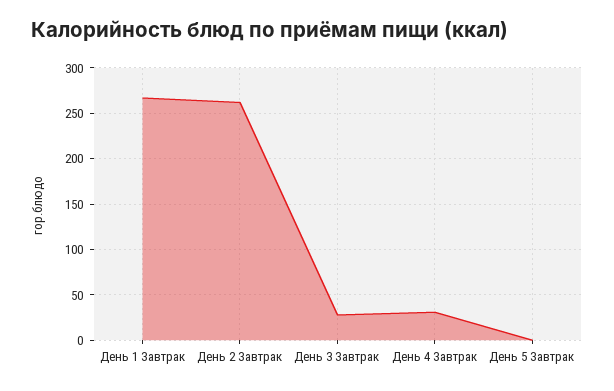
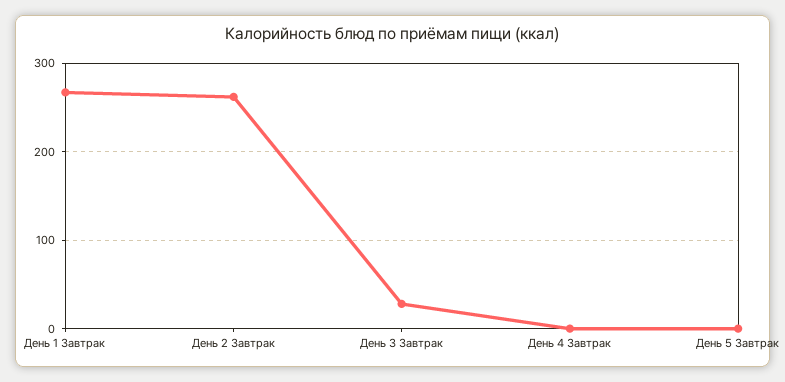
  {
    "День 1 Завтрак": 270,
    "День 2 Завтрак": 260,
    "День 3 Завтрак": 30,
-   "День 4 Завтрак": 30,
+   "День 4 Завтрак": 0,
    "День 5 Завтрак": 0
  }

